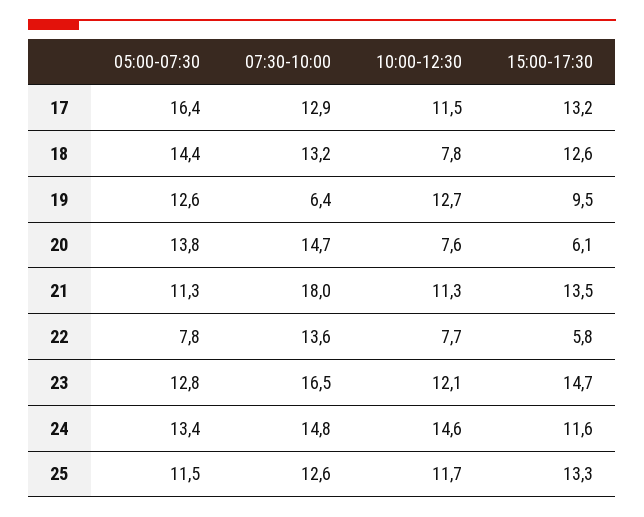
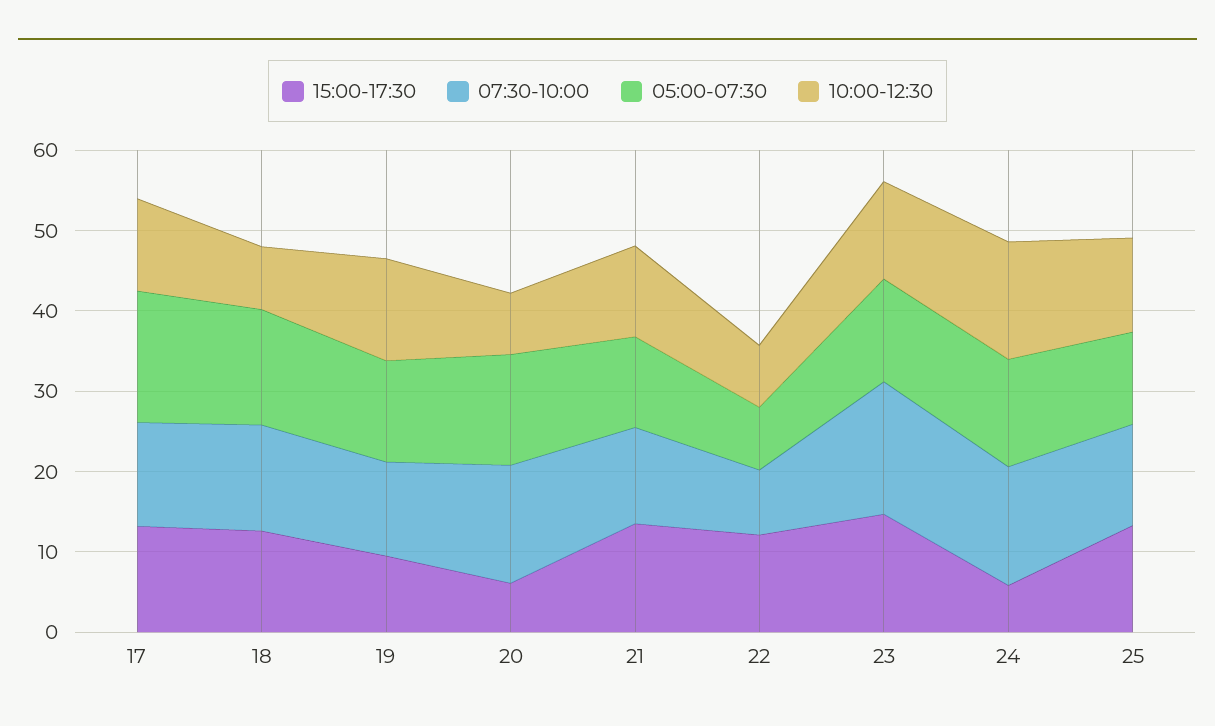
  {
    "05:00-07:30": {
      "17": 16.4,
      "18": 14.4,
      "19": 12.6,
      "20": 13.8,
      "21": 11.3,
      "22": 7.8,
      "23": 12.8,
      "24": 13.4,
      "25": 11.5
    },
    "07:30-10:00": {
      "17": 12.9,
      "18": 13.2,
-     "19": 6.4,
+     "19": 12,
      "20": 14.7,
-     "21": 18,
+     "21": 12,
-     "22": 13.6,
+     "22": 8,
      "23": 16.5,
      "24": 14.8,
      "25": 12.6
    },
    "10:00-12:30": {
      "17": 11.5,
      "18": 7.8,
      "19": 12.7,
      "20": 7.6,
      "21": 11.3,
      "22": 7.7,
      "23": 12.1,
      "24": 14.6,
      "25": 11.7
    },
    "15:00-17:30": {
      "17": 13.2,
      "18": 12.6,
      "19": 9.5,
      "20": 6.1,
      "21": 13.5,
-     "22": 5.8,
+     "22": 12,
      "23": 14.7,
-     "24": 11.6,
+     "24": 6,
      "25": 13.3
    }
  }

